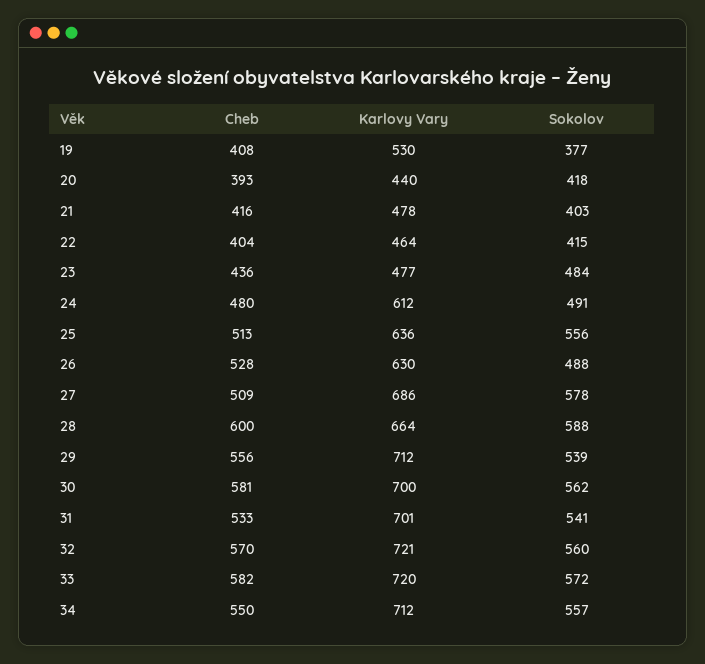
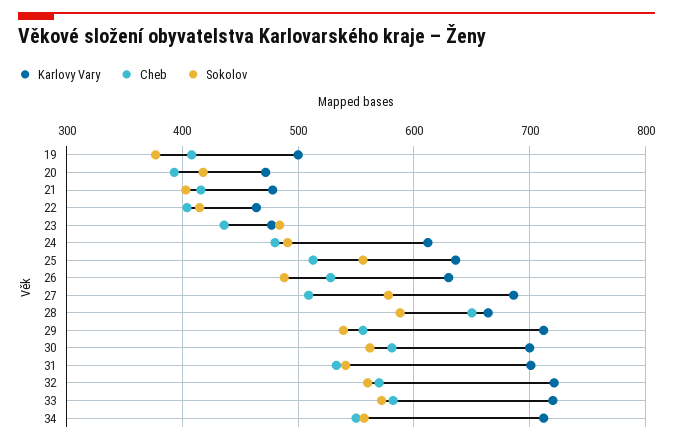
  {
    "Cheb": {
      "19": 408,
      "20": 393,
      "21": 416,
      "22": 404,
      "23": 436,
      "24": 480,
      "25": 513,
      "26": 528,
      "27": 509,
-     "28": 600,
+     "28": 650,
      "29": 556,
      "30": 581,
      "31": 533,
      "32": 570,
      "33": 582,
      "34": 550
    },
    "Karlovy Vary": {
-     "19": 530,
+     "19": 500,
-     "20": 440,
+     "20": 470,
      "21": 478,
      "22": 464,
      "23": 477,
      "24": 612,
      "25": 636,
      "26": 630,
      "27": 686,
      "28": 664,
      "29": 712,
      "30": 700,
      "31": 701,
      "32": 721,
      "33": 720,
      "34": 712
    },
    "Sokolov": {
      "19": 377,
      "20": 418,
      "21": 403,
      "22": 415,
      "23": 484,
      "24": 491,
      "25": 556,
      "26": 488,
      "27": 578,
      "28": 588,
      "29": 539,
      "30": 562,
      "31": 541,
      "32": 560,
      "33": 572,
      "34": 557
    }
  }

